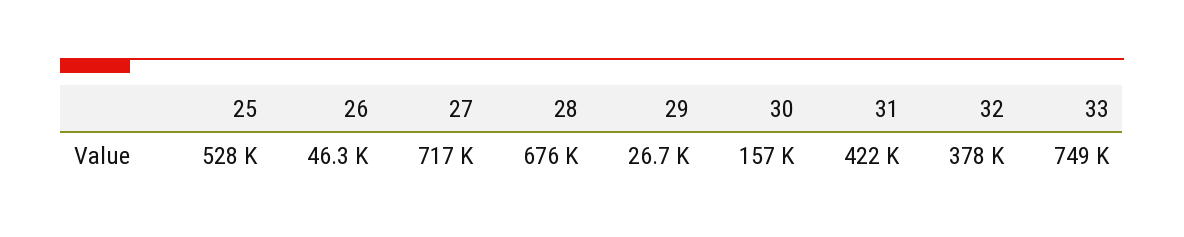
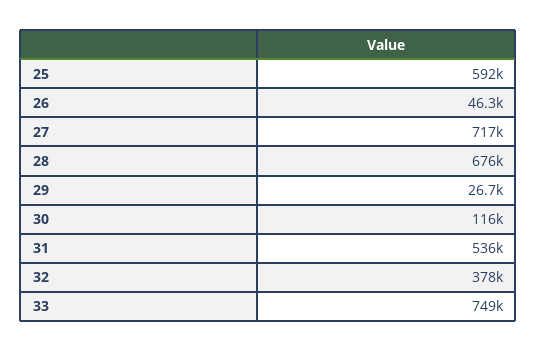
  {
-   "25": 528000,
+   "25": 592000,
    "26": 46300,
    "27": 717000,
    "28": 676000,
    "29": 26700,
-   "30": 157000,
+   "30": 116000,
-   "31": 422000,
+   "31": 536000,
    "32": 378000,
    "33": 749000
  }

